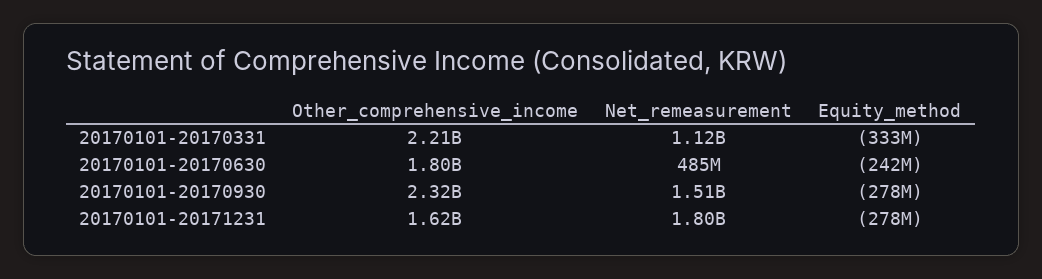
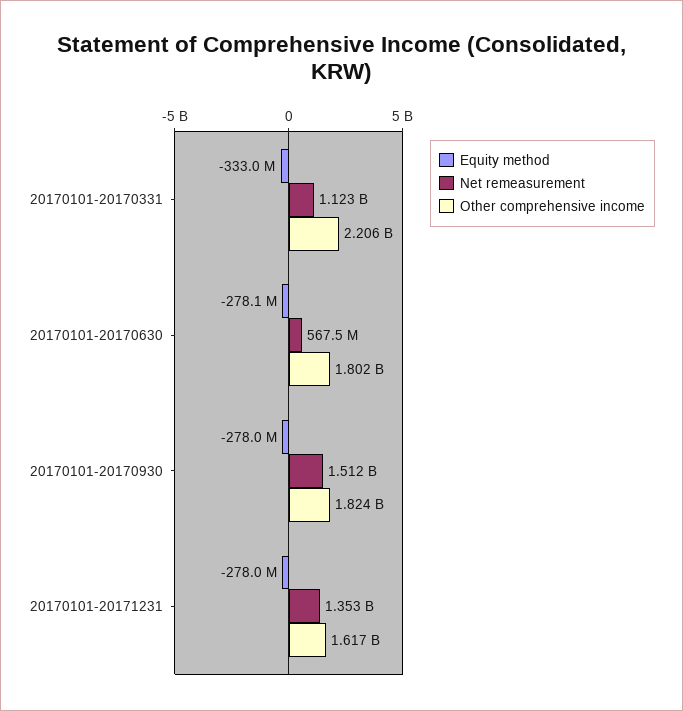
  {
    "Other_comprehensive_income": {
      "20170101-20170331": 2206000000,
      "20170101-20170630": 1802000000,
-     "20170101-20170930": 2320000000,
+     "20170101-20170930": 1824000000,
      "20170101-20171231": 1617000000
    },
    "Net_remeasurement": {
      "20170101-20170331": 1123000000,
-     "20170101-20170630": 485000000,
+     "20170101-20170630": 567500000,
      "20170101-20170930": 1512000000,
-     "20170101-20171231": 1800000000
+     "20170101-20171231": 1353000000
    },
    "Equity_method": {
      "20170101-20170331": -333000000,
-     "20170101-20170630": -242000000,
+     "20170101-20170630": -278100000,
      "20170101-20170930": -278000000,
      "20170101-20171231": -278000000
    }
  }

